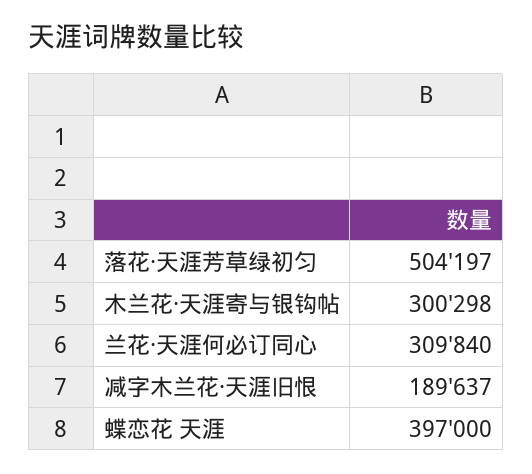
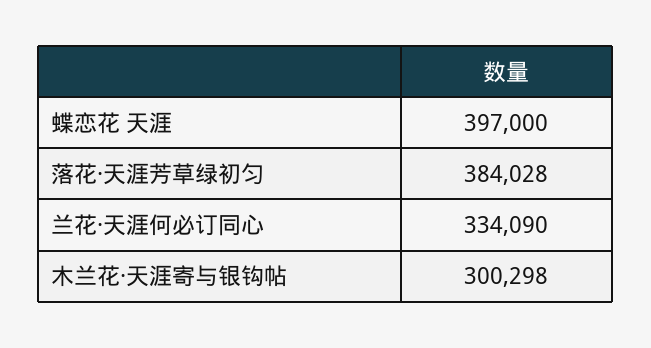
  {
-   "落花·天涯芳草绿初匀": 504197,
+   "落花·天涯芳草绿初匀": 384028,
    "木兰花·天涯寄与银钩帖": 300298,
-   "兰花·天涯何必订同心": 309840,
+   "兰花·天涯何必订同心": 334090,
-   "减字木兰花·天涯旧恨": 189637,
    "蝶恋花 天涯": 397000
  }

